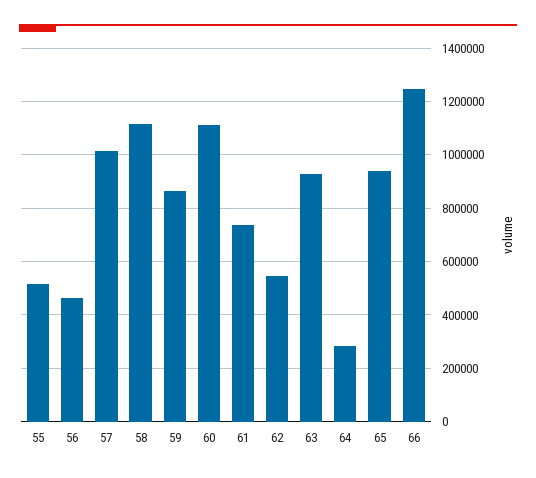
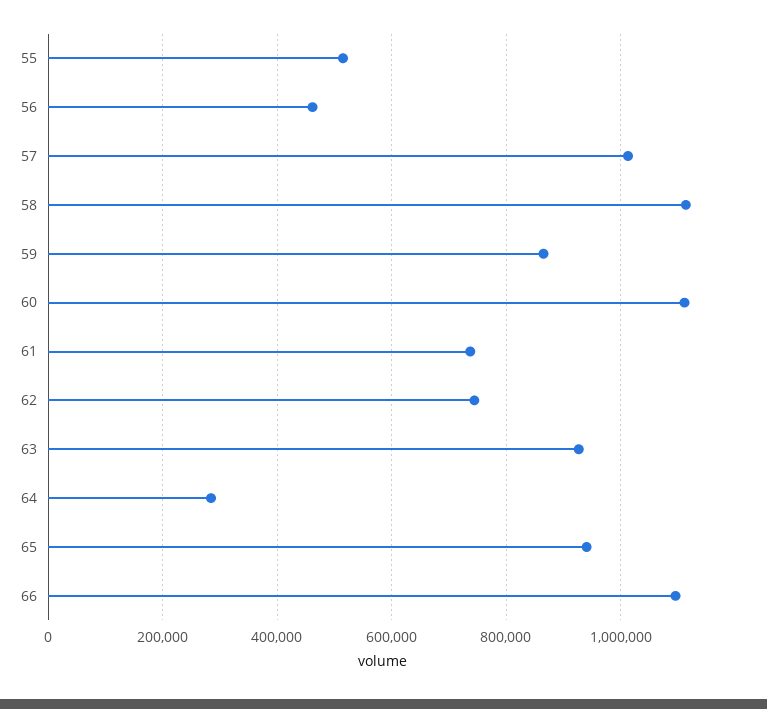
  {
    "55": 520000,
    "56": 460000,
    "57": 1020000,
    "58": 1120000,
    "59": 860000,
    "60": 1120000,
    "61": 740000,
-   "62": 550000,
+   "62": 740000,
    "63": 920000,
    "64": 280000,
    "65": 940000,
-   "66": 1250000
+   "66": 1100000
  }

